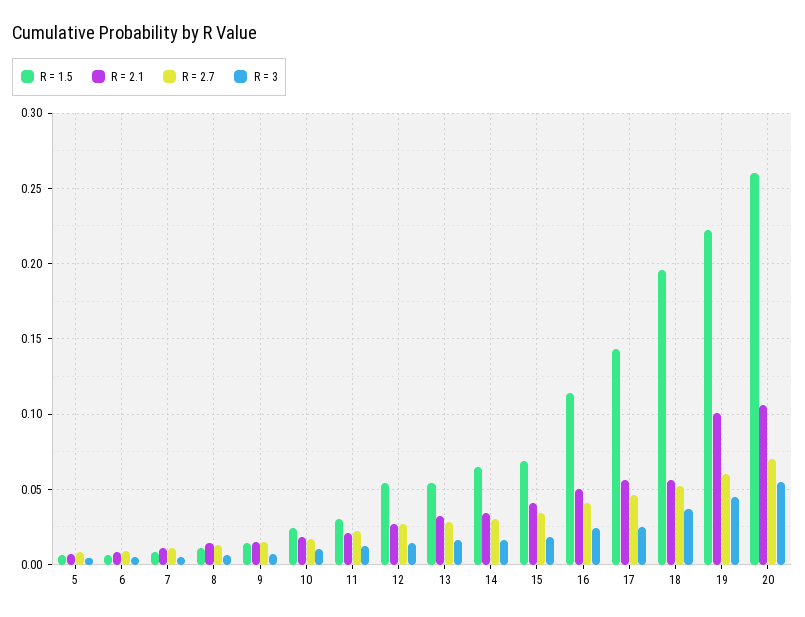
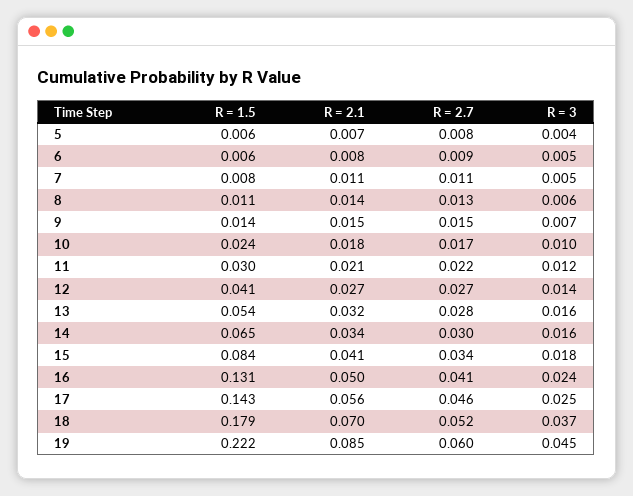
  {
    "R = 1.5": {
      "5": 0.006,
      "6": 0.006,
      "7": 0.008,
      "8": 0.011,
      "9": 0.014,
      "10": 0.024,
      "11": 0.03,
-     "12": 0.055,
+     "12": 0.041,
      "13": 0.054,
      "14": 0.065,
-     "15": 0.07,
+     "15": 0.084,
-     "16": 0.115,
+     "16": 0.131,
      "17": 0.143,
-     "18": 0.195,
+     "18": 0.179,
-     "19": 0.222,
+     "19": 0.222
-     "20": 0.26
    },
    "R = 2.1": {
      "5": 0.007,
      "6": 0.008,
      "7": 0.011,
      "8": 0.014,
      "9": 0.015,
      "10": 0.018,
      "11": 0.021,
      "12": 0.027,
      "13": 0.032,
      "14": 0.034,
      "15": 0.041,
      "16": 0.05,
      "17": 0.056,
-     "18": 0.055,
+     "18": 0.07,
-     "19": 0.1,
+     "19": 0.085
-     "20": 0.105
    },
    "R = 2.7": {
      "5": 0.008,
      "6": 0.009,
      "7": 0.011,
      "8": 0.013,
      "9": 0.015,
      "10": 0.017,
      "11": 0.022,
      "12": 0.027,
      "13": 0.028,
      "14": 0.03,
      "15": 0.034,
      "16": 0.041,
      "17": 0.046,
      "18": 0.052,
-     "19": 0.06,
+     "19": 0.06
-     "20": 0.07
    },
    "R = 3": {
      "5": 0.004,
      "6": 0.005,
      "7": 0.005,
      "8": 0.006,
      "9": 0.007,
      "10": 0.01,
      "11": 0.012,
      "12": 0.014,
      "13": 0.016,
      "14": 0.016,
      "15": 0.018,
      "16": 0.024,
      "17": 0.025,
      "18": 0.037,
-     "19": 0.045,
+     "19": 0.045
-     "20": 0.055
    }
  }

